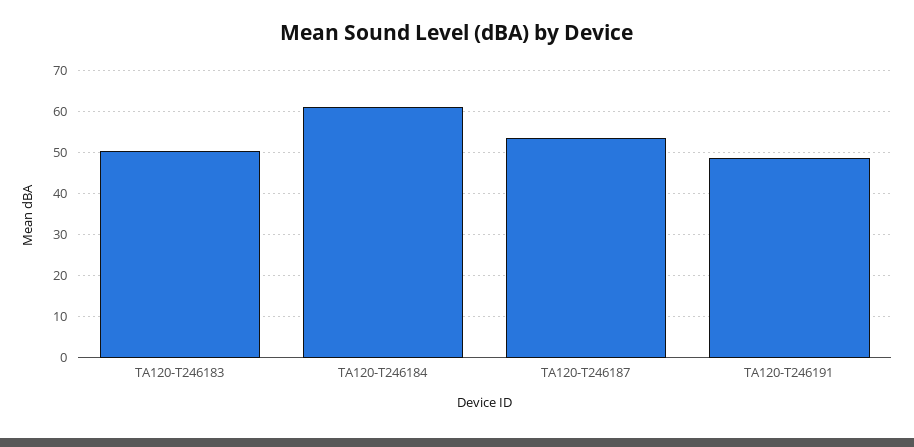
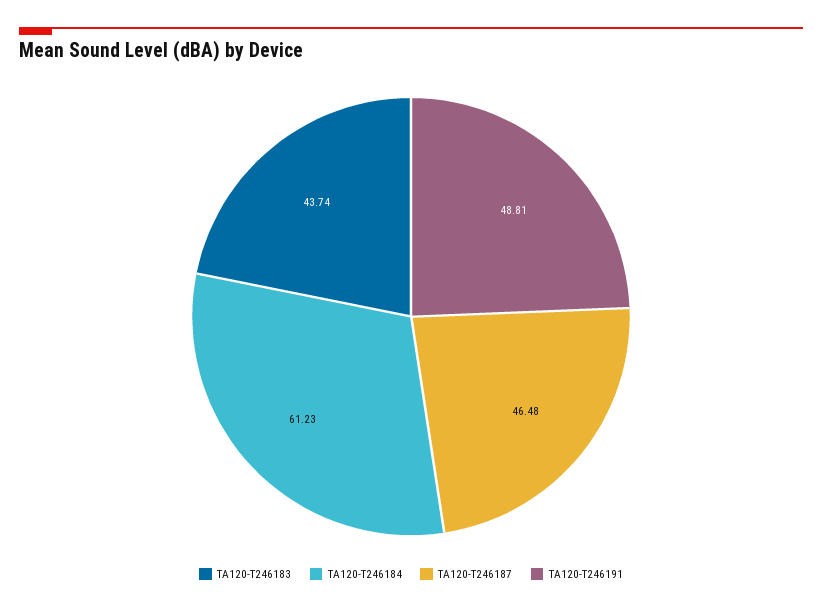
  {
-   "TA120-T246183": 50,
+   "TA120-T246183": 43.74,
    "TA120-T246184": 61.23,
-   "TA120-T246187": 54,
+   "TA120-T246187": 46.48,
    "TA120-T246191": 48.81
  }

